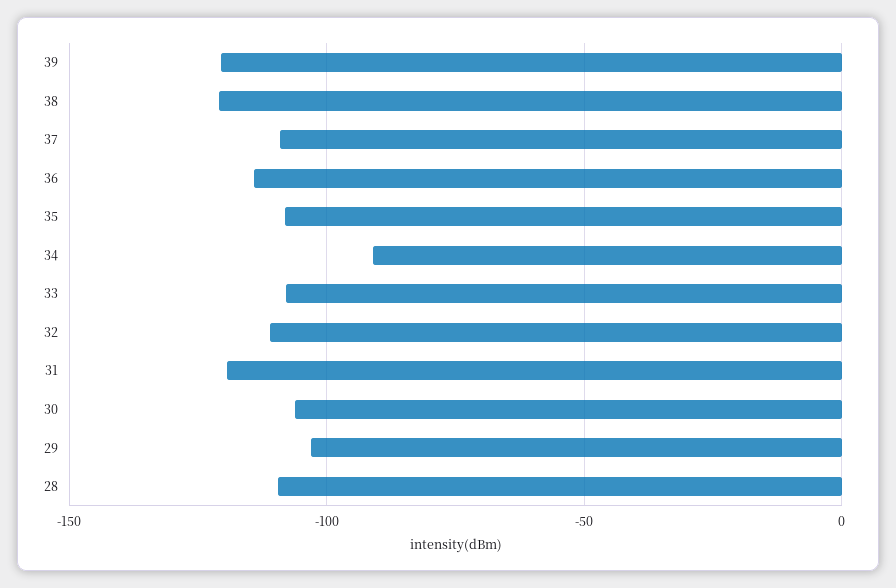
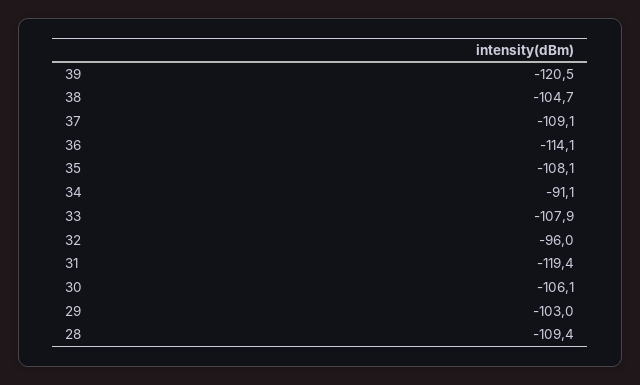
  {
    "39": -120.5,
-   "38": -120,
+   "38": -104.7,
    "37": -109.1,
    "36": -114.1,
    "35": -108.1,
    "34": -91.1,
    "33": -107.9,
-   "32": -110,
+   "32": -96,
    "31": -119.4,
    "30": -106.1,
    "29": -103,
    "28": -109.4
  }

